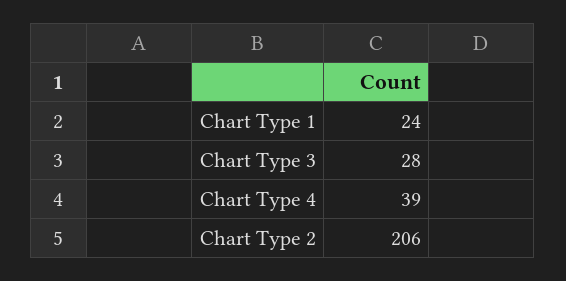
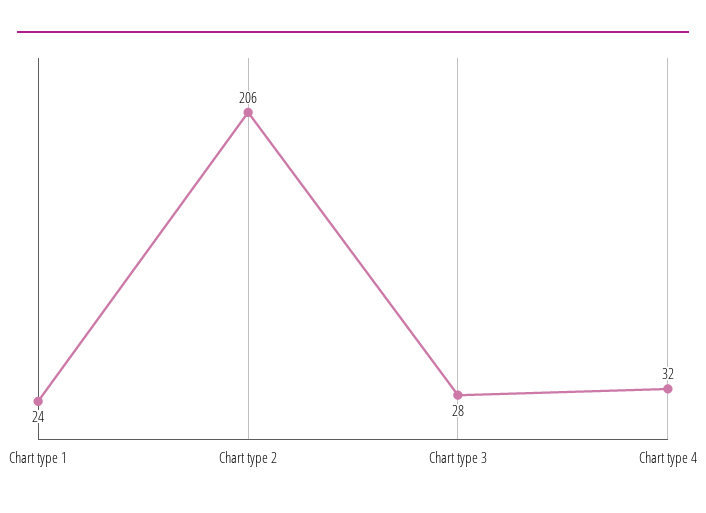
  {
    "Chart Type 1": 24,
    "Chart Type 3": 28,
-   "Chart Type 4": 39,
+   "Chart Type 4": 32,
    "Chart Type 2": 206
  }

